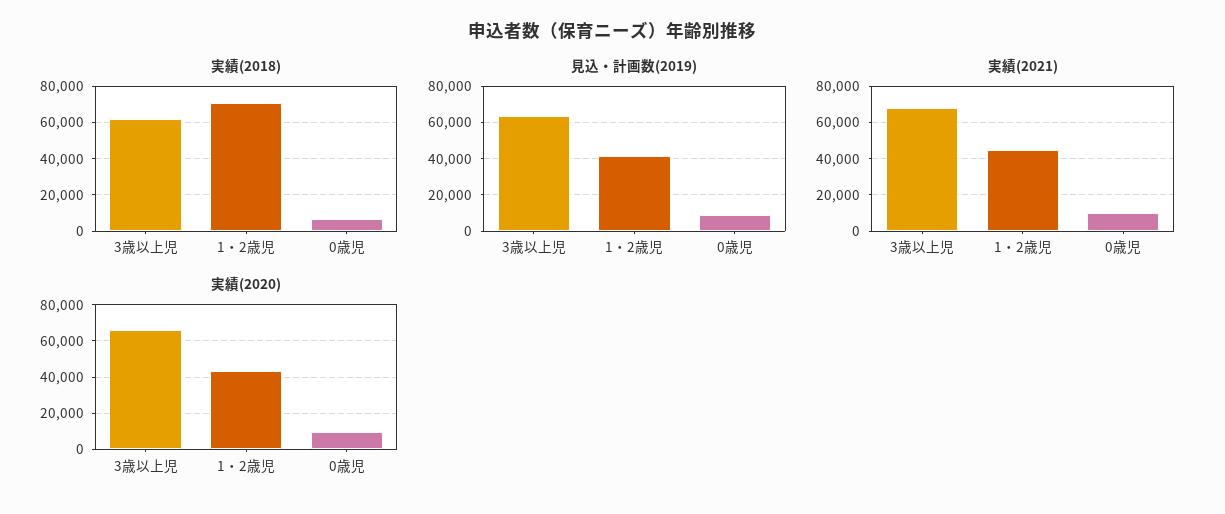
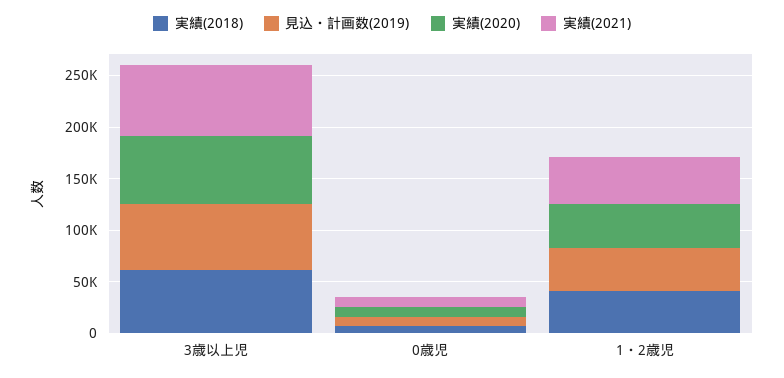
  {
    "実績(2018)": {
      "3歳以上児": 60000,
-     "1・2歳児": 70000,
+     "1・2歳児": 40000,
      "0歳児": 5000
    },
    "見込・計画数(2019)": {
      "3歳以上児": 65000,
      "1・2歳児": 40000,
      "0歳児": 10000
    },
    "実績(2021)": {
      "3歳以上児": 70000,
      "1・2歳児": 45000,
      "0歳児": 10000
    },
    "実績(2020)": {
      "3歳以上児": 65000,
      "1・2歳児": 45000,
      "0歳児": 10000
    }
  }

